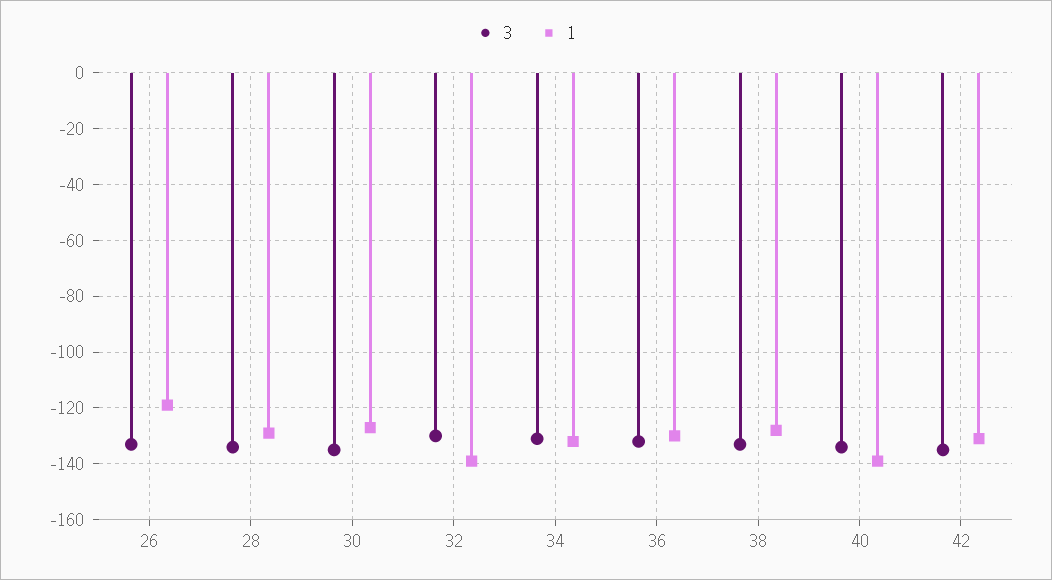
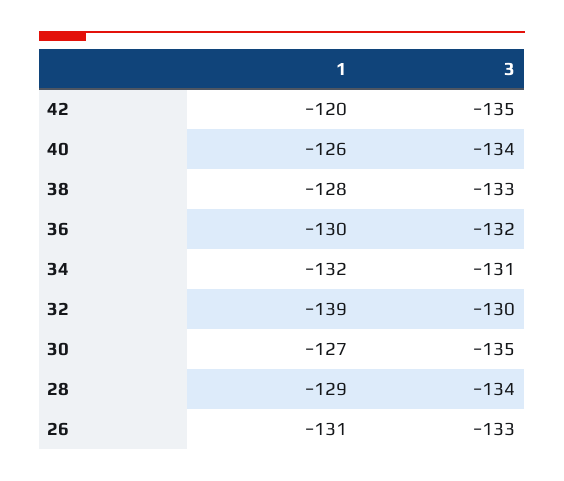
  {
    "3": {
      "26": -133,
      "28": -134,
      "30": -135,
      "32": -130,
      "34": -131,
      "36": -132,
      "38": -133,
      "40": -134,
      "42": -135
    },
    "1": {
-     "26": -120,
+     "26": -131,
      "28": -129,
      "30": -127,
      "32": -139,
      "34": -132,
      "36": -130,
      "38": -128,
-     "40": -140,
+     "40": -126,
-     "42": -130
+     "42": -120
    }
  }

